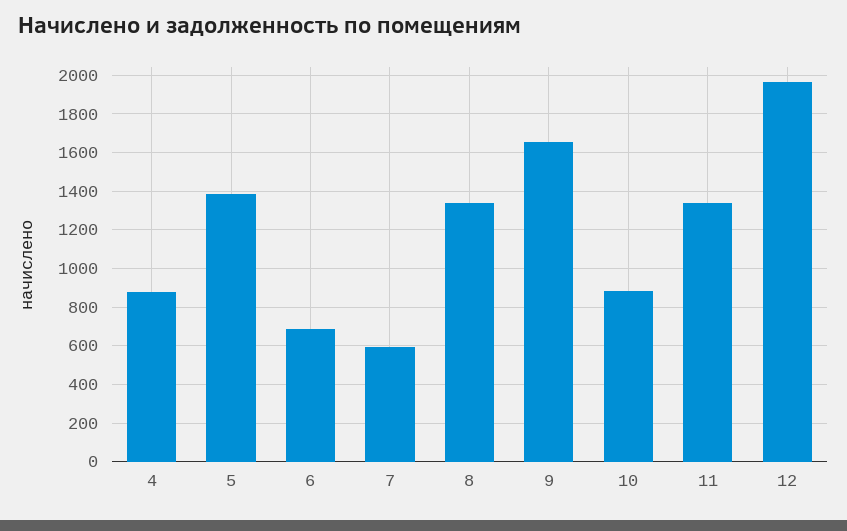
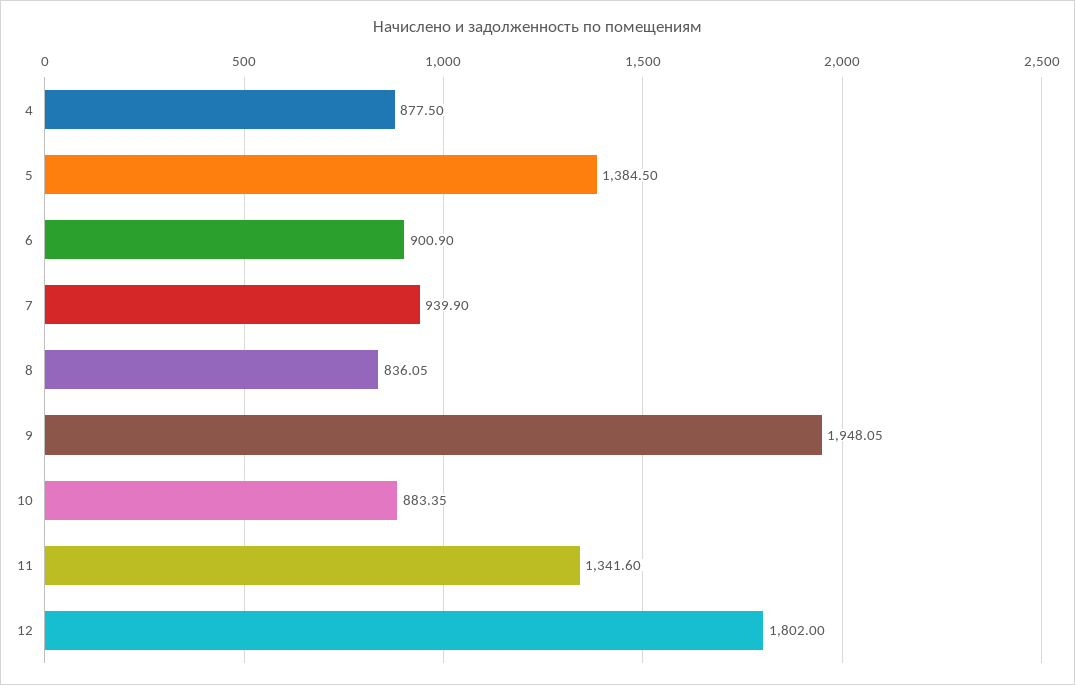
  {
    "4": 877.5,
    "5": 1384.5,
-   "6": 700,
+   "6": 900.9,
-   "7": 600,
+   "7": 939.9,
-   "8": 1350,
+   "8": 836.05,
-   "9": 1650,
+   "9": 1948.05,
    "10": 883.35,
    "11": 1341.6,
-   "12": 1950
+   "12": 1802
  }

